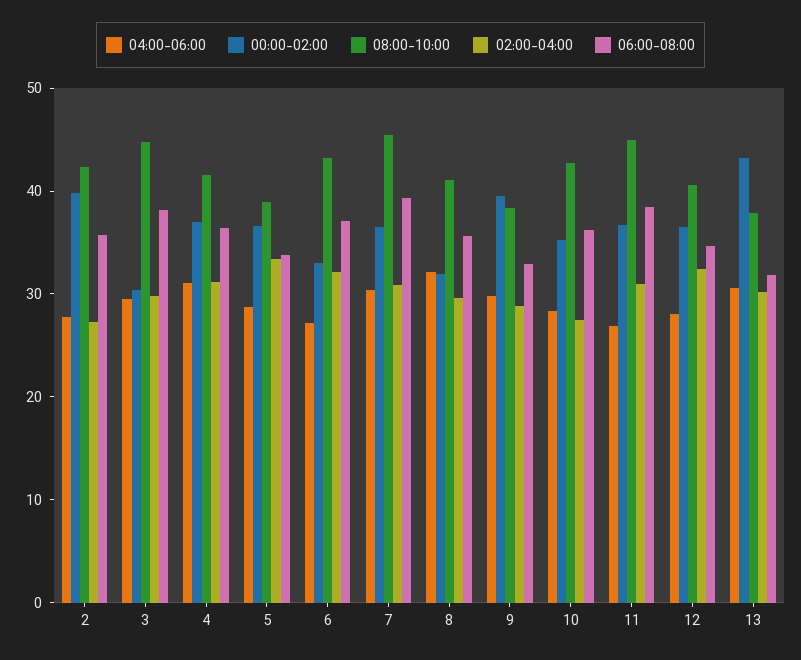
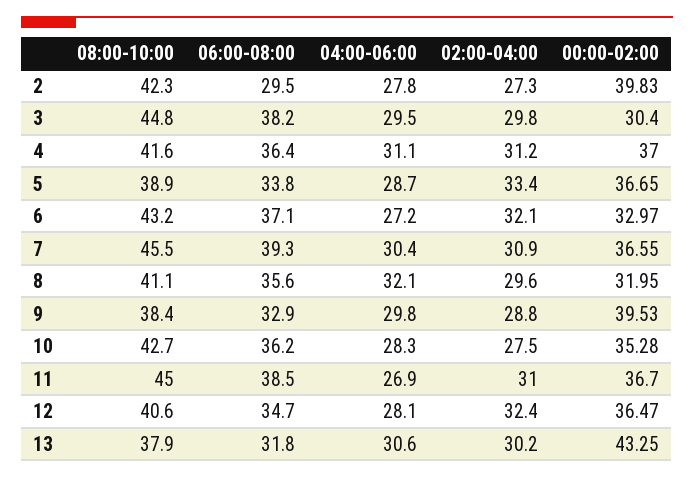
  {
    "04:00-06:00": {
      "2": 27.8,
      "3": 29.5,
      "4": 31.1,
      "5": 28.7,
      "6": 27.2,
      "7": 30.4,
      "8": 32.1,
      "9": 29.8,
      "10": 28.3,
      "11": 26.9,
      "12": 28.1,
      "13": 30.6
    },
    "00:00-02:00": {
      "2": 39.83,
      "3": 30.4,
      "4": 37,
      "5": 36.65,
      "6": 32.97,
      "7": 36.55,
      "8": 31.95,
      "9": 39.53,
      "10": 35.28,
      "11": 36.7,
      "12": 36.47,
      "13": 43.25
    },
    "08:00-10:00": {
      "2": 42.3,
      "3": 44.8,
      "4": 41.6,
      "5": 38.9,
      "6": 43.2,
      "7": 45.5,
      "8": 41.1,
      "9": 38.4,
      "10": 42.7,
      "11": 45,
      "12": 40.6,
      "13": 37.9
    },
    "02:00-04:00": {
      "2": 27.3,
      "3": 29.8,
      "4": 31.2,
      "5": 33.4,
      "6": 32.1,
      "7": 30.9,
      "8": 29.6,
      "9": 28.8,
      "10": 27.5,
      "11": 31,
      "12": 32.4,
      "13": 30.2
    },
    "06:00-08:00": {
-     "2": 36,
+     "2": 29.5,
      "3": 38.2,
      "4": 36.4,
      "5": 33.8,
      "6": 37.1,
      "7": 39.3,
      "8": 35.6,
      "9": 32.9,
      "10": 36.2,
      "11": 38.5,
      "12": 34.7,
      "13": 31.8
    }
  }

